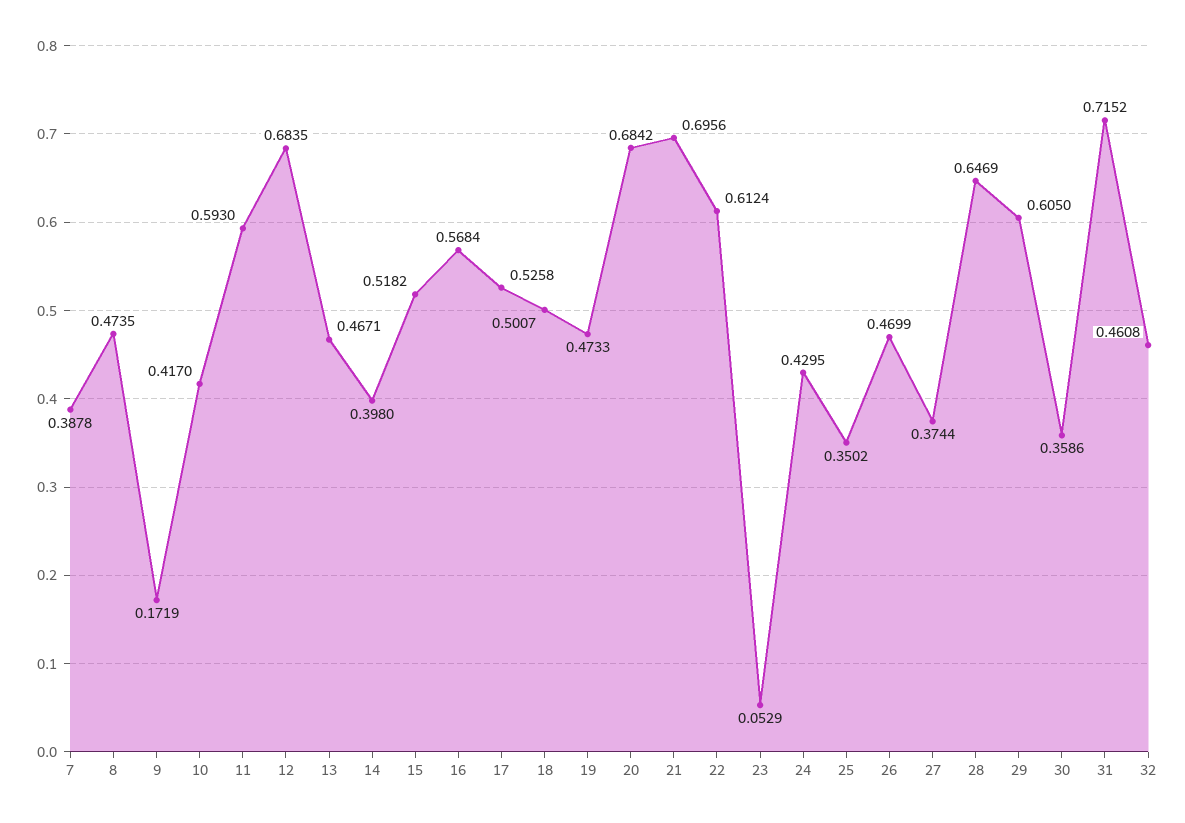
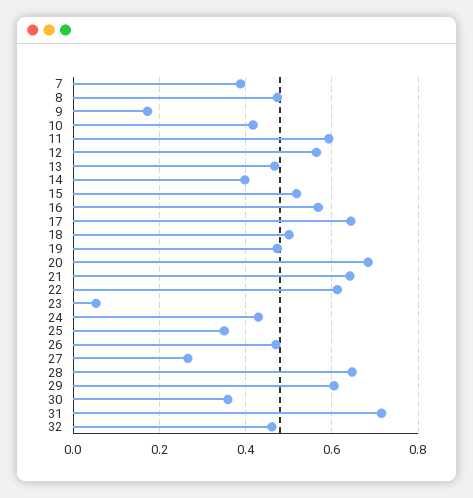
  {
    "7": 0.3878,
    "8": 0.4735,
    "9": 0.1719,
    "10": 0.417,
    "11": 0.593,
-   "12": 0.6835,
+   "12": 0.56,
    "13": 0.4671,
    "14": 0.398,
    "15": 0.5182,
    "16": 0.5684,
-   "17": 0.5258,
+   "17": 0.64,
    "18": 0.5007,
    "19": 0.4733,
    "20": 0.6842,
-   "21": 0.6956,
+   "21": 0.64,
    "22": 0.6124,
    "23": 0.0529,
    "24": 0.4295,
    "25": 0.3502,
    "26": 0.4699,
-   "27": 0.3744,
+   "27": 0.26,
    "28": 0.6469,
    "29": 0.605,
    "30": 0.3586,
    "31": 0.7152,
    "32": 0.4608
  }

